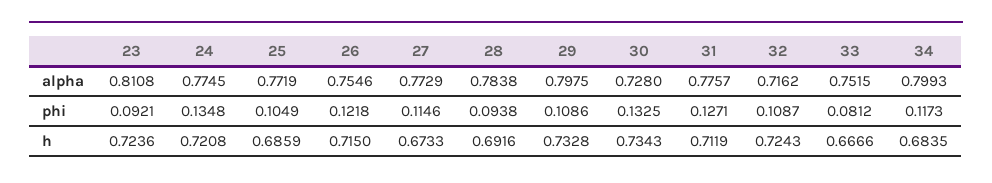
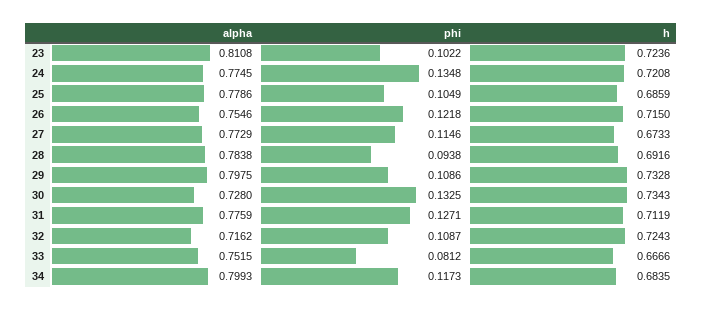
  {
    "23": {
      "alpha": 0.8108,
-     "phi": 0.0921,
+     "phi": 0.1022,
      "h": 0.7236
    },
    "24": {
      "alpha": 0.7745,
      "phi": 0.1348,
      "h": 0.7208
    },
    "25": {
-     "alpha": 0.7719,
+     "alpha": 0.7786,
      "phi": 0.1049,
      "h": 0.6859
    },
    "26": {
      "alpha": 0.7546,
      "phi": 0.1218,
      "h": 0.715
    },
    "27": {
      "alpha": 0.7729,
      "phi": 0.1146,
      "h": 0.6733
    },
    "28": {
      "alpha": 0.7838,
      "phi": 0.0938,
      "h": 0.6916
    },
    "29": {
      "alpha": 0.7975,
      "phi": 0.1086,
      "h": 0.7328
    },
    "30": {
      "alpha": 0.728,
      "phi": 0.1325,
      "h": 0.7343
    },
    "31": {
-     "alpha": 0.7757,
+     "alpha": 0.7759,
      "phi": 0.1271,
      "h": 0.7119
    },
    "32": {
      "alpha": 0.7162,
      "phi": 0.1087,
      "h": 0.7243
    },
    "33": {
      "alpha": 0.7515,
      "phi": 0.0812,
      "h": 0.6666
    },
    "34": {
      "alpha": 0.7993,
      "phi": 0.1173,
      "h": 0.6835
    }
  }

